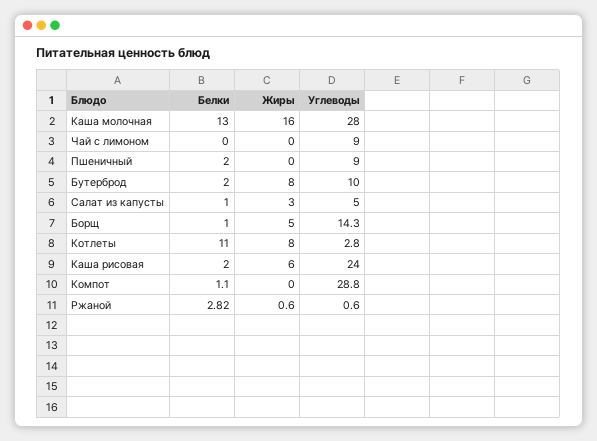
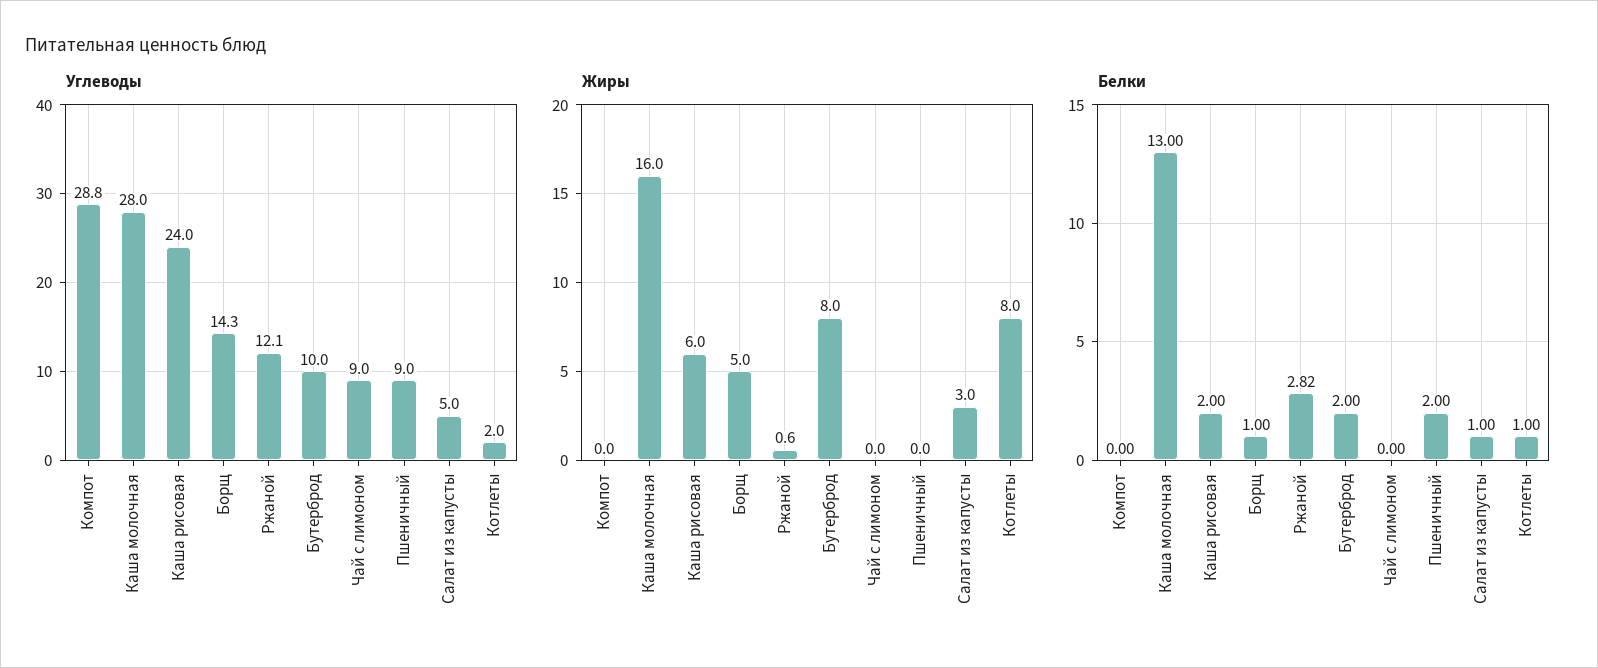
  {
    "Белки": {
      "Каша молочная": 13,
      "Чай с лимоном": 0,
      "Пшеничный": 2,
      "Бутерброд": 2,
      "Салат из капусты": 1,
      "Борщ": 1,
-     "Котлеты": 11,
+     "Котлеты": 1,
      "Каша рисовая": 2,
-     "Компот": 1.1,
+     "Компот": 0,
      "Ржаной": 2.82
    },
    "Жиры": {
      "Каша молочная": 16,
      "Чай с лимоном": 0,
      "Пшеничный": 0,
      "Бутерброд": 8,
      "Салат из капусты": 3,
      "Борщ": 5,
      "Котлеты": 8,
      "Каша рисовая": 6,
      "Компот": 0,
      "Ржаной": 0.6
    },
    "Углеводы": {
      "Каша молочная": 28,
      "Чай с лимоном": 9,
      "Пшеничный": 9,
      "Бутерброд": 10,
      "Салат из капусты": 5,
      "Борщ": 14.3,
-     "Котлеты": 2.8,
+     "Котлеты": 2,
      "Каша рисовая": 24,
      "Компот": 28.8,
-     "Ржаной": 0.6
+     "Ржаной": 12.1
    }
  }

